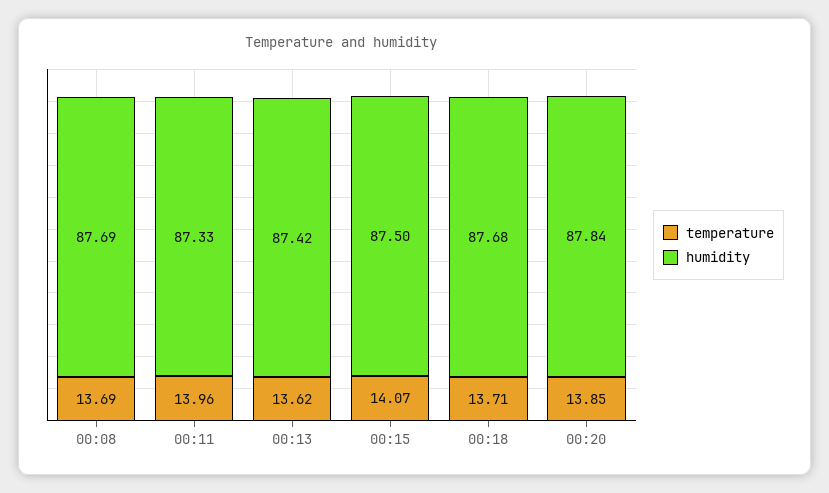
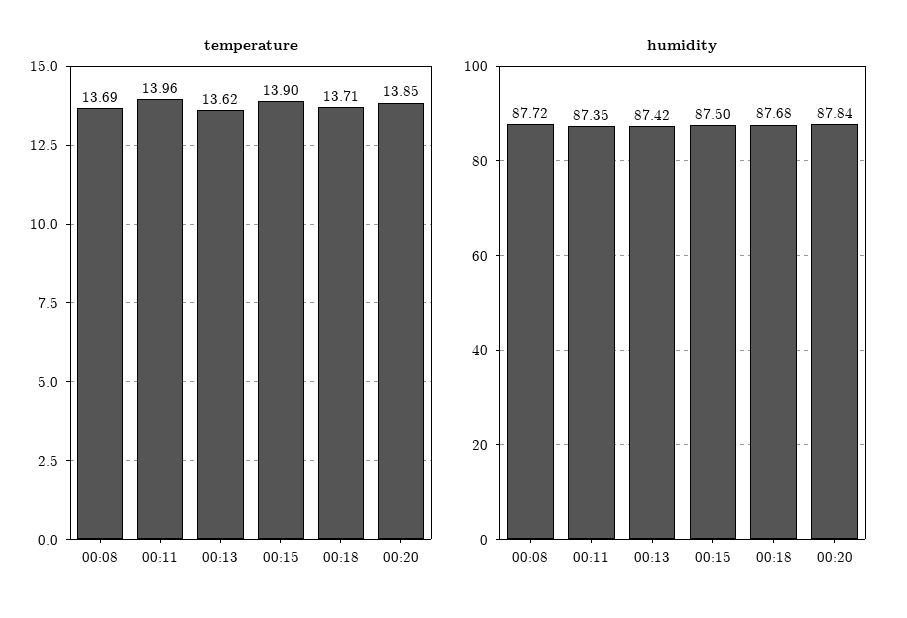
  {
    "temperature": {
      "00:08": 13.69,
      "00:11": 13.96,
      "00:13": 13.62,
-     "00:15": 14.07,
+     "00:15": 13.9,
      "00:18": 13.71,
      "00:20": 13.85
    },
    "humidity": {
-     "00:08": 87.69,
+     "00:08": 87.72,
-     "00:11": 87.33,
+     "00:11": 87.35,
      "00:13": 87.42,
      "00:15": 87.5,
      "00:18": 87.68,
      "00:20": 87.84
    }
  }

